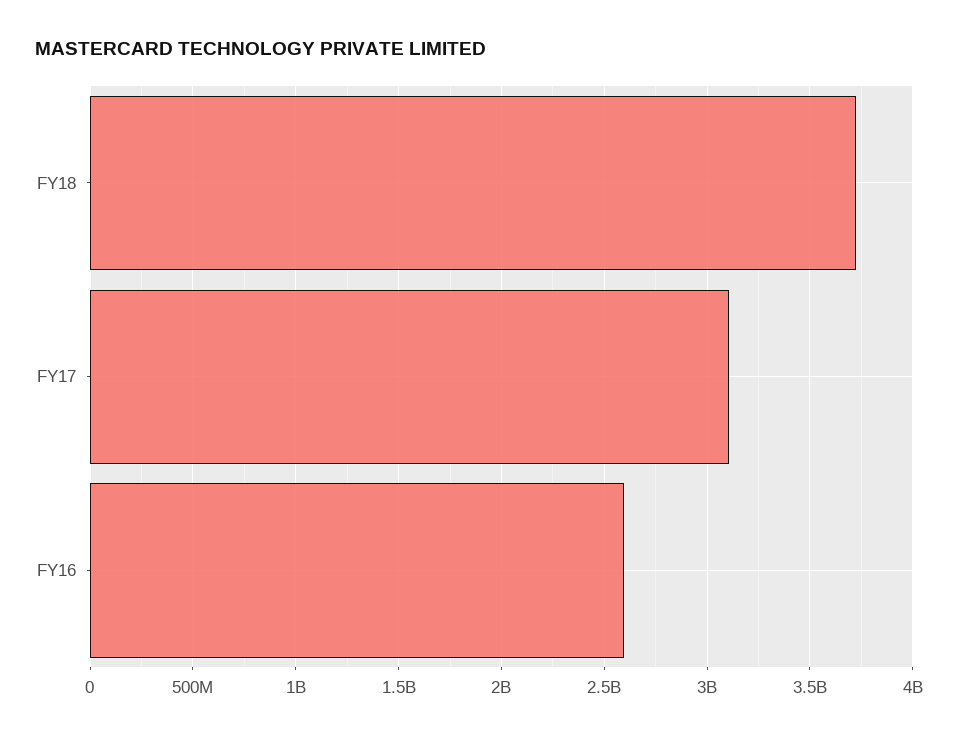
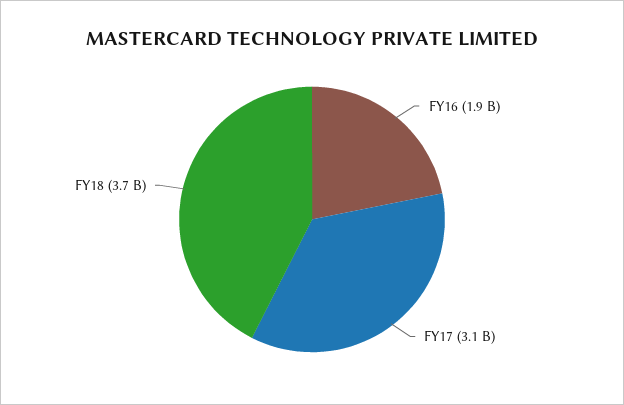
  {
    "FY18": 3700000000,
    "FY17": 3100000000,
-   "FY16": 2600000000
+   "FY16": 1900000000
  }

